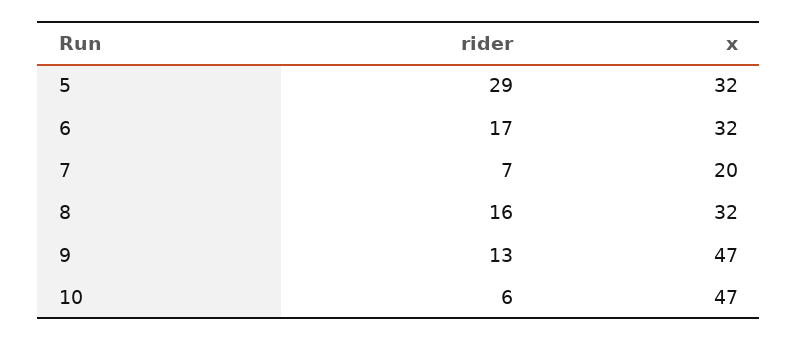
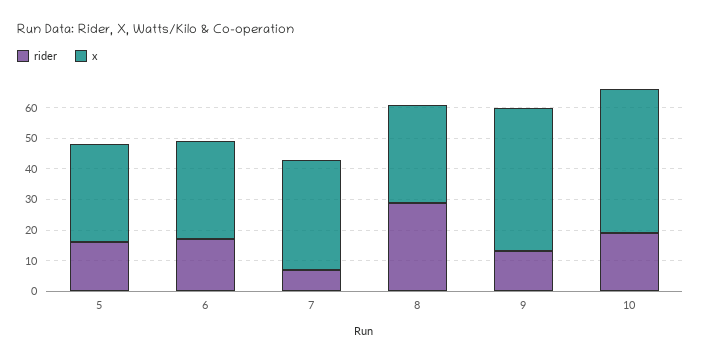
  {
    "rider": {
-     "5": 29,
+     "5": 15,
      "6": 17,
      "7": 7,
-     "8": 16,
+     "8": 30,
      "9": 13,
-     "10": 6
+     "10": 20
    },
    "x": {
      "5": 32,
      "6": 32,
-     "7": 20,
+     "7": 35,
      "8": 32,
      "9": 47,
      "10": 47
    }
  }

